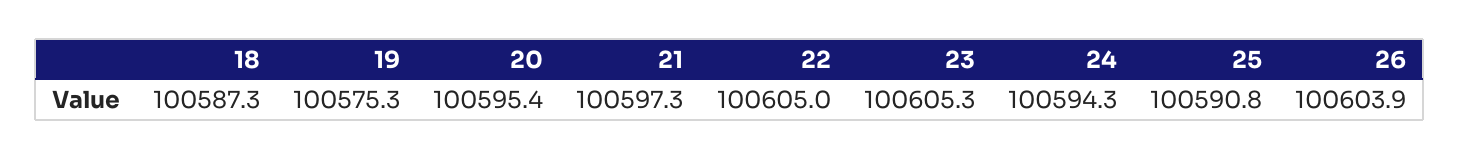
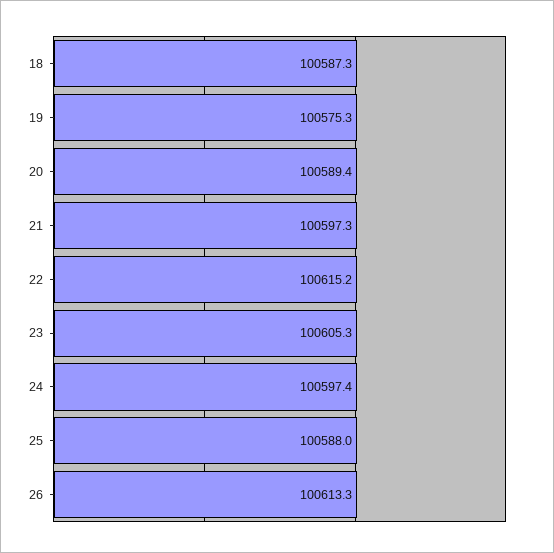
  {
    "18": 100587.3,
    "19": 100575.3,
-   "20": 100595.4,
+   "20": 100589.4,
    "21": 100597.3,
-   "22": 100605,
+   "22": 100615.2,
    "23": 100605.3,
-   "24": 100594.3,
+   "24": 100597.4,
-   "25": 100590.8,
+   "25": 100588,
-   "26": 100603.9
+   "26": 100613.3
  }

